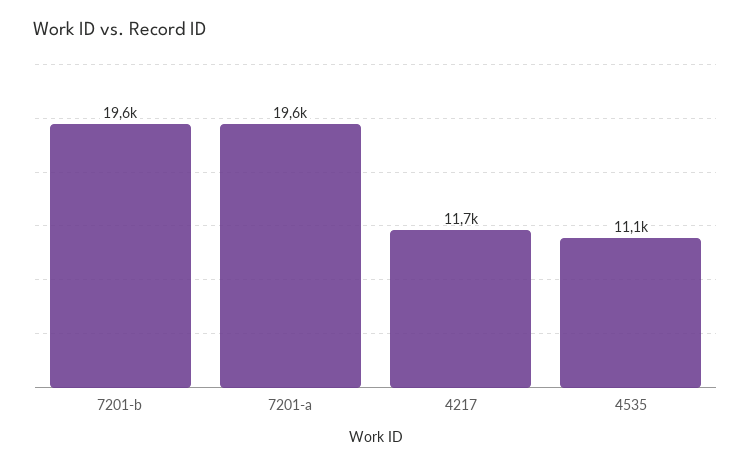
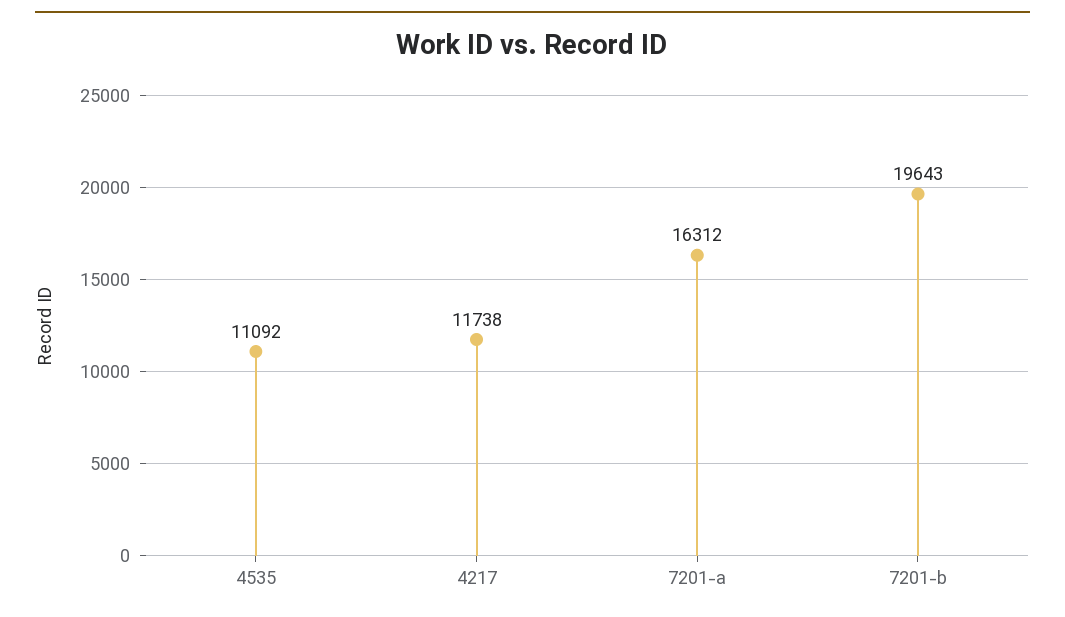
  {
    "7201-b": 19643,
-   "7201-a": 19600,
+   "7201-a": 16312,
    "4217": 11738,
    "4535": 11092
  }

